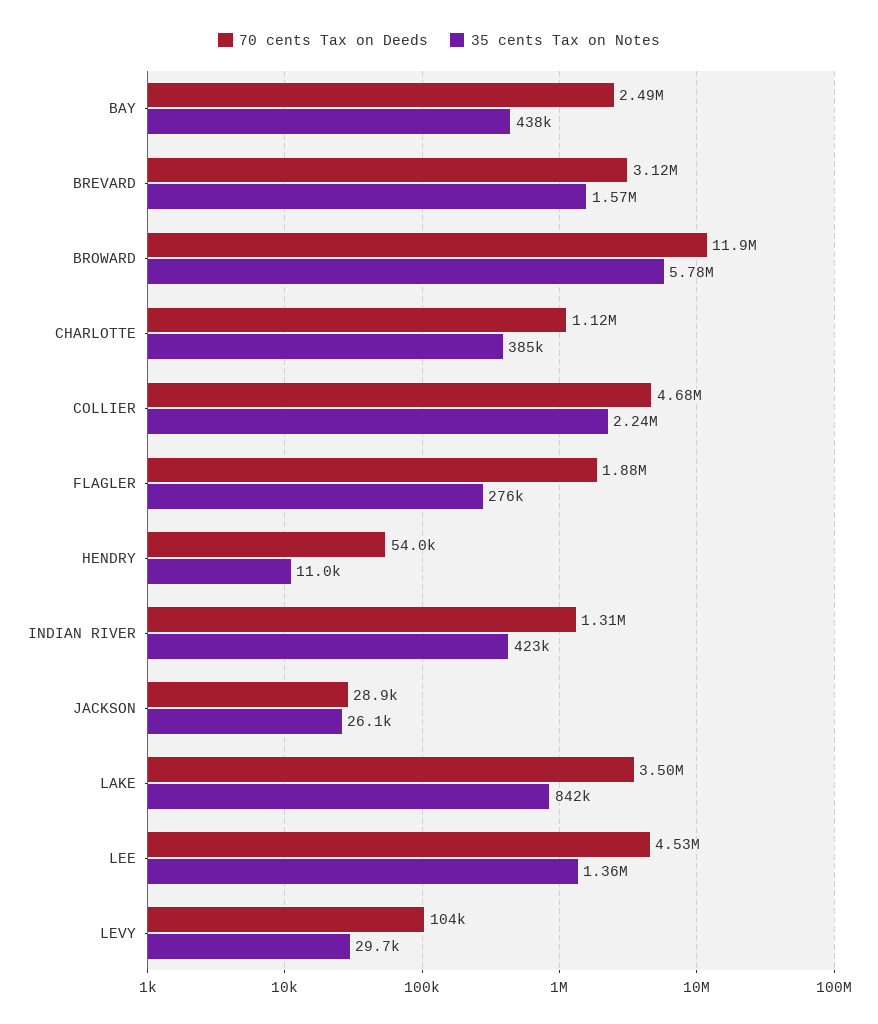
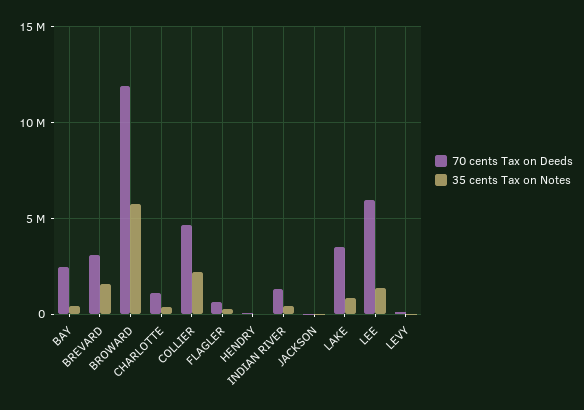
  {
    "70 cents Tax on Deeds": {
      "BAY": 2490000,
      "BREVARD": 3120000,
      "BROWARD": 11900000,
      "CHARLOTTE": 1120000,
      "COLLIER": 4680000,
-     "FLAGLER": 1880000,
+     "FLAGLER": 500000,
      "HENDRY": 54000,
      "INDIAN RIVER": 1310000,
      "JACKSON": 28900,
      "LAKE": 3500000,
-     "LEE": 4530000,
+     "LEE": 6000000,
      "LEVY": 104000
    },
    "35 cents Tax on Notes": {
      "BAY": 438000,
      "BREVARD": 1570000,
      "BROWARD": 5780000,
      "CHARLOTTE": 385000,
      "COLLIER": 2240000,
      "FLAGLER": 276000,
      "HENDRY": 11000,
      "INDIAN RIVER": 423000,
      "JACKSON": 26100,
      "LAKE": 842000,
      "LEE": 1360000,
      "LEVY": 29700
    }
  }

